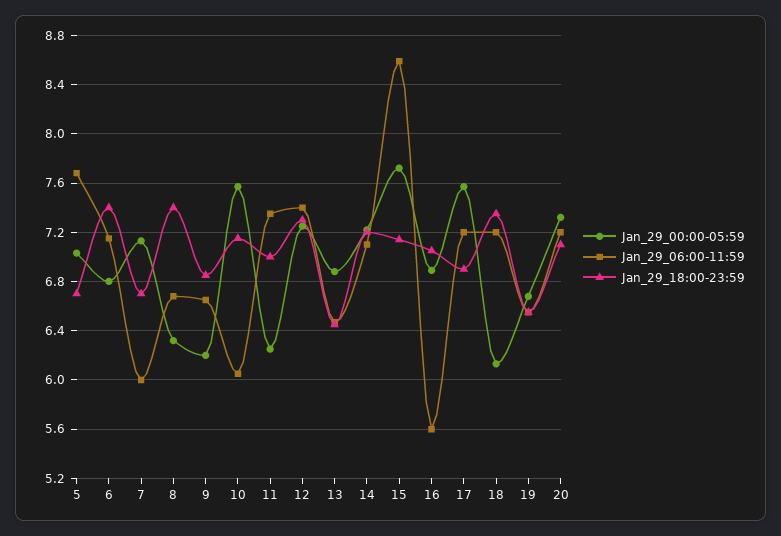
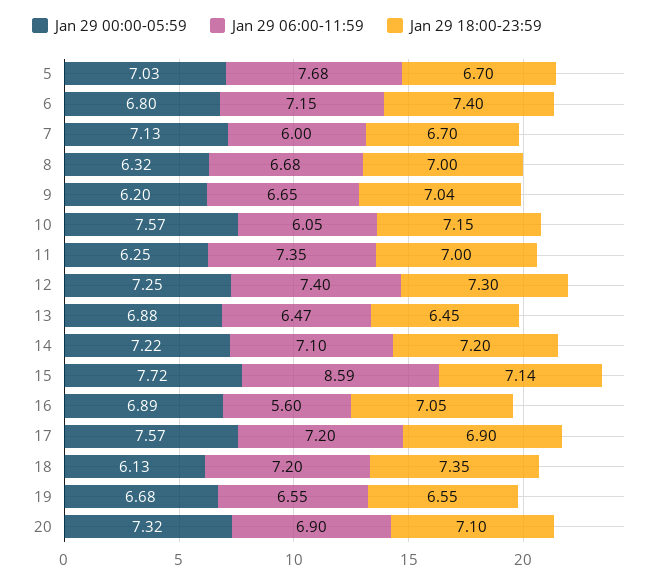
  {
    "Jan_29_00:00-05:59": {
      "5": 7.03,
      "6": 6.8,
      "7": 7.13,
      "8": 6.32,
      "9": 6.2,
      "10": 7.57,
      "11": 6.25,
      "12": 7.25,
      "13": 6.88,
      "14": 7.22,
      "15": 7.72,
      "16": 6.89,
      "17": 7.57,
      "18": 6.13,
      "19": 6.68,
      "20": 7.32
    },
    "Jan_29_06:00-11:59": {
      "5": 7.68,
      "6": 7.15,
      "7": 6,
      "8": 6.68,
      "9": 6.65,
      "10": 6.05,
      "11": 7.35,
      "12": 7.4,
      "13": 6.47,
      "14": 7.1,
      "15": 8.59,
      "16": 5.6,
      "17": 7.2,
      "18": 7.2,
      "19": 6.55,
-     "20": 7.2
+     "20": 6.9
    },
    "Jan_29_18:00-23:59": {
      "5": 6.7,
      "6": 7.4,
      "7": 6.7,
-     "8": 7.4,
+     "8": 7,
-     "9": 6.85,
+     "9": 7.04,
      "10": 7.15,
      "11": 7,
      "12": 7.3,
      "13": 6.45,
      "14": 7.2,
      "15": 7.14,
      "16": 7.05,
      "17": 6.9,
      "18": 7.35,
      "19": 6.55,
      "20": 7.1
    }
  }

